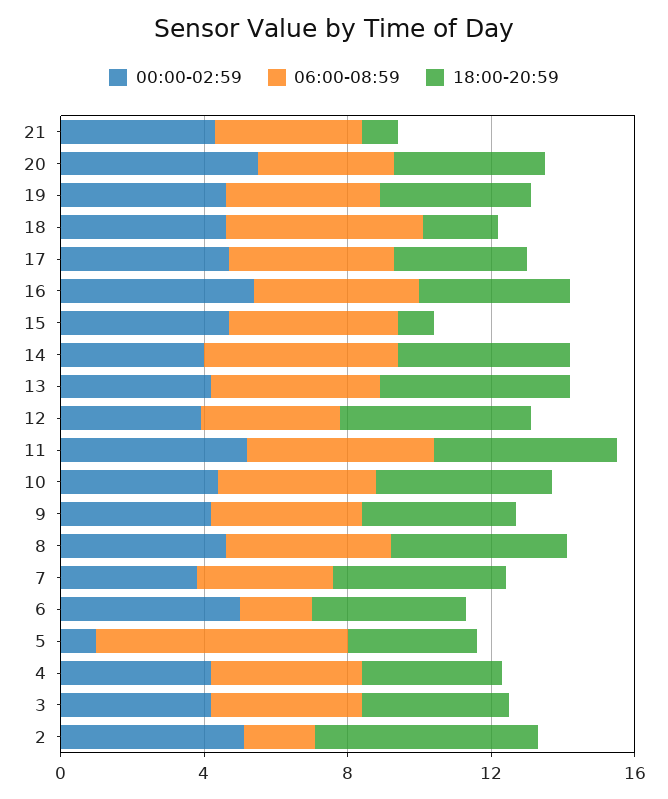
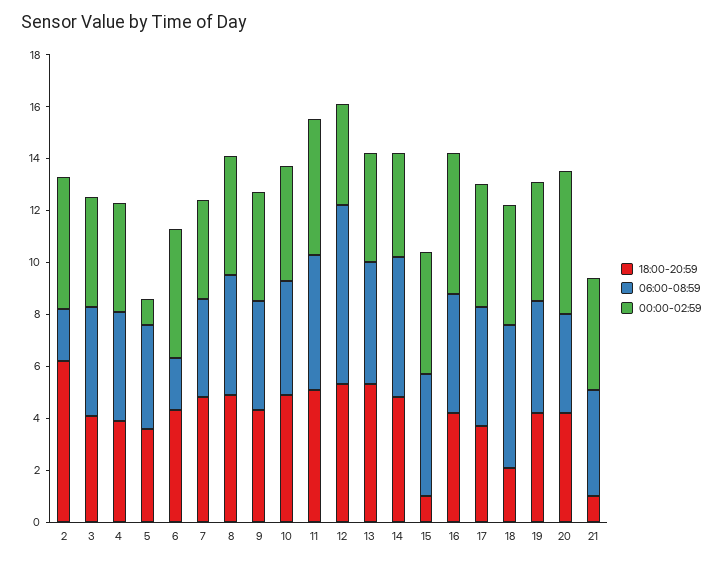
  {
    "00:00-02:59": {
      "21": 4.5,
      "20": 5.5,
      "19": 4.5,
      "18": 4.5,
      "17": 4.5,
      "16": 5.5,
      "15": 4.5,
      "14": 4,
      "13": 4,
      "12": 4,
      "11": 5,
      "10": 4.5,
      "9": 4,
      "8": 4.5,
      "7": 4,
      "6": 5,
      "5": 1,
      "4": 4,
      "3": 4,
      "2": 5
    },
    "06:00-08:59": {
      "21": 4,
      "20": 4,
      "19": 4.5,
      "18": 5.5,
      "17": 4.5,
      "16": 4.5,
      "15": 4.5,
      "14": 5.5,
      "13": 4.5,
-     "12": 4,
+     "12": 7,
      "11": 5,
      "10": 4.5,
      "9": 4,
      "8": 4.5,
      "7": 4,
      "6": 2,
-     "5": 7,
+     "5": 4,
      "4": 4,
      "3": 4,
      "2": 2
    },
    "18:00-20:59": {
      "21": 1,
      "20": 4,
      "19": 4,
      "18": 2,
      "17": 3.5,
      "16": 4,
      "15": 1,
      "14": 5,
      "13": 5.5,
      "12": 5.5,
      "11": 5,
      "10": 5,
      "9": 4.5,
      "8": 5,
      "7": 5,
      "6": 4.5,
      "5": 3.5,
      "4": 4,
      "3": 4,
      "2": 6
    }
  }

